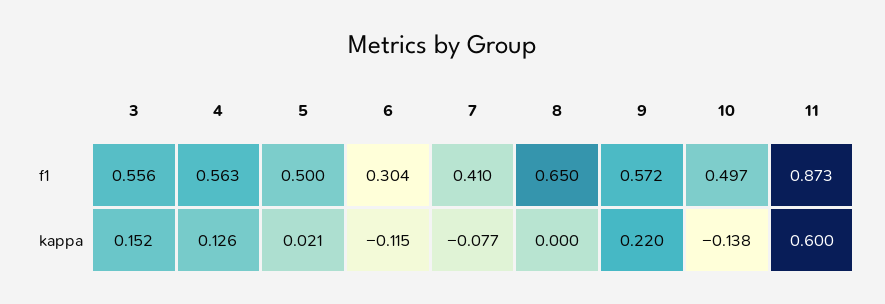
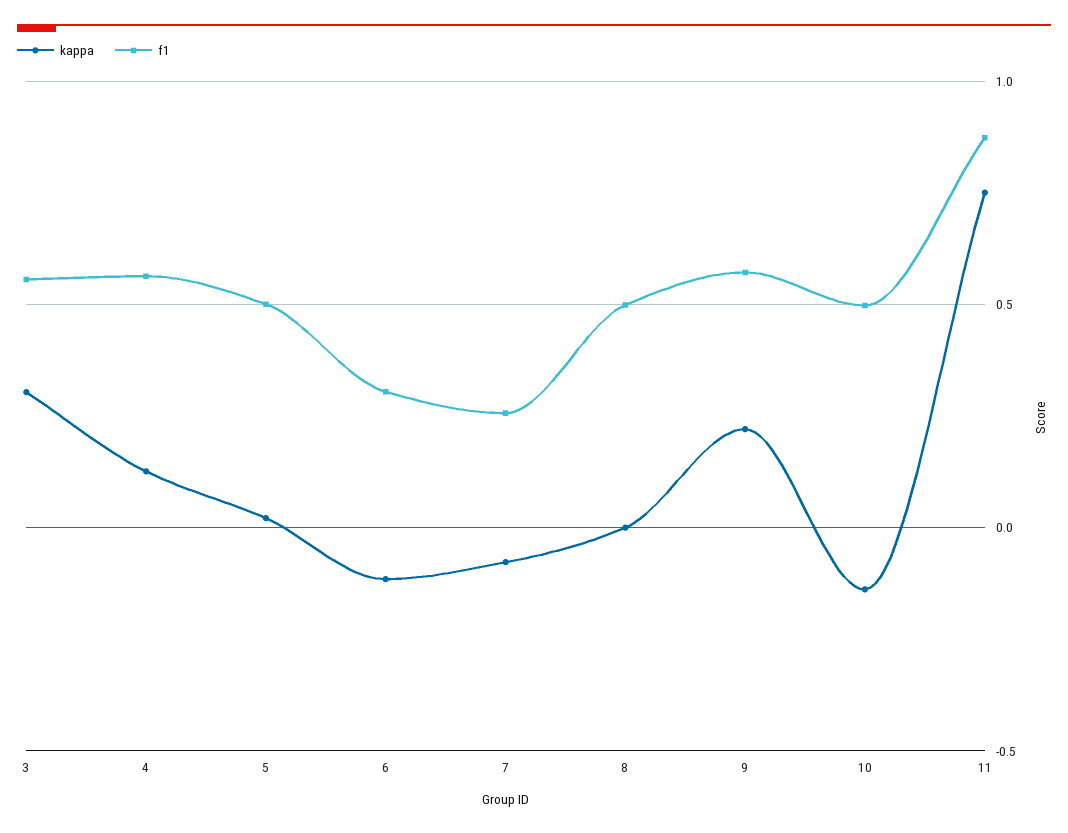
  {
    "f1": {
      "3": 0.556,
      "4": 0.563,
      "5": 0.5,
      "6": 0.304,
-     "7": 0.41,
+     "7": 0.25,
-     "8": 0.65,
+     "8": 0.5,
      "9": 0.572,
      "10": 0.497,
      "11": 0.873
    },
    "kappa": {
-     "3": 0.152,
+     "3": 0.3,
      "4": 0.126,
      "5": 0.021,
      "6": -0.115,
      "7": -0.077,
      "8": 0,
      "9": 0.22,
      "10": -0.138,
-     "11": 0.6
+     "11": 0.75
    }
  }

